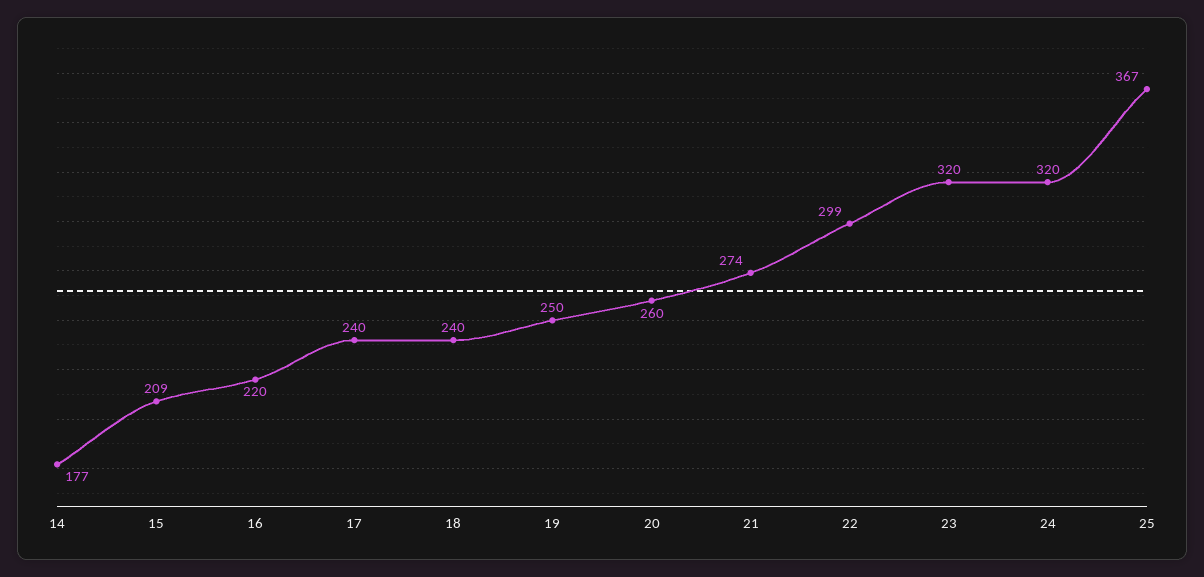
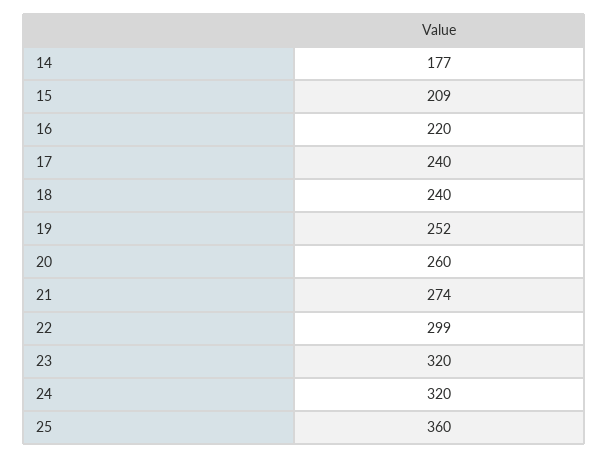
  {
    "14": 177,
    "15": 209,
    "16": 220,
    "17": 240,
    "18": 240,
-   "19": 250,
+   "19": 252,
    "20": 260,
    "21": 274,
    "22": 299,
    "23": 320,
    "24": 320,
-   "25": 367
+   "25": 360
  }

